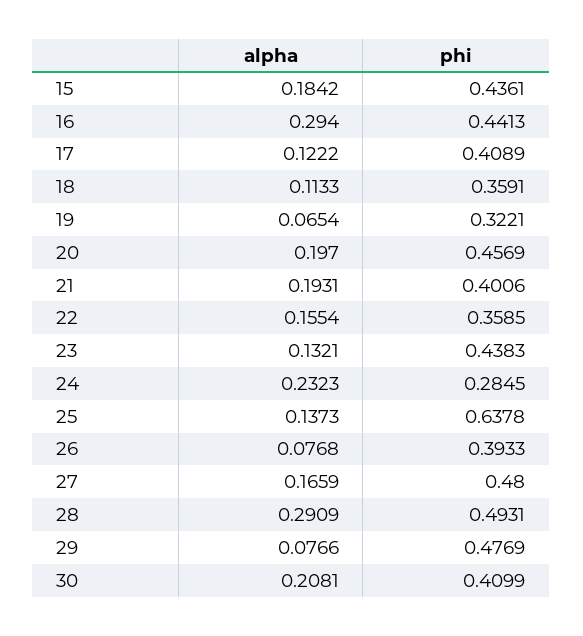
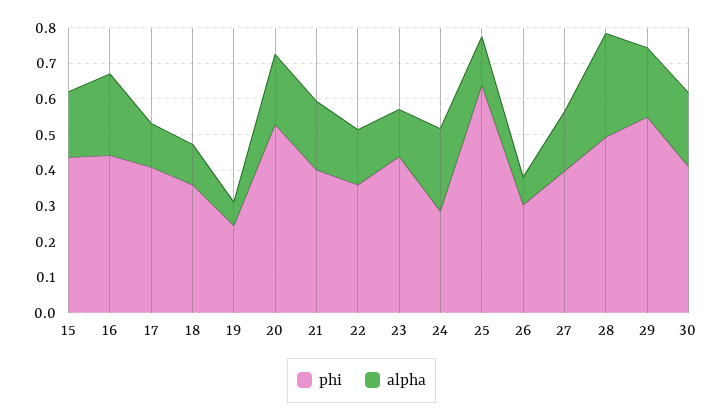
  {
    "alpha": {
      "15": 0.1842,
-     "16": 0.294,
+     "16": 0.225,
      "17": 0.1222,
      "18": 0.1133,
      "19": 0.0654,
      "20": 0.197,
      "21": 0.1931,
      "22": 0.1554,
      "23": 0.1321,
      "24": 0.2323,
      "25": 0.1373,
      "26": 0.0768,
      "27": 0.1659,
      "28": 0.2909,
-     "29": 0.0766,
+     "29": 0.2,
      "30": 0.2081
    },
    "phi": {
      "15": 0.4361,
      "16": 0.4413,
      "17": 0.4089,
      "18": 0.3591,
-     "19": 0.3221,
+     "19": 0.25,
-     "20": 0.4569,
+     "20": 0.525,
      "21": 0.4006,
      "22": 0.3585,
      "23": 0.4383,
      "24": 0.2845,
      "25": 0.6378,
-     "26": 0.3933,
+     "26": 0.3,
-     "27": 0.48,
+     "27": 0.4,
      "28": 0.4931,
-     "29": 0.4769,
+     "29": 0.55,
      "30": 0.4099
    }
  }

